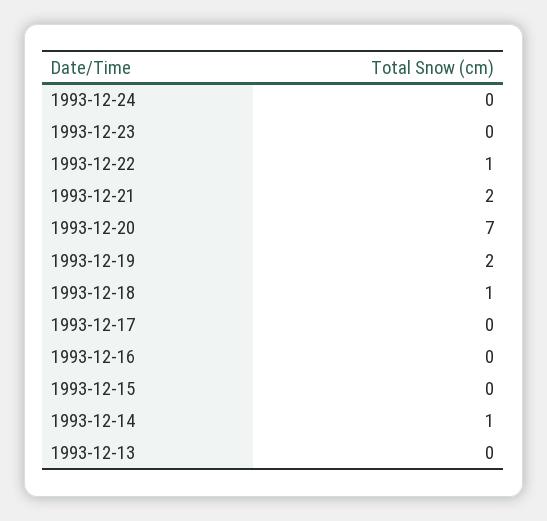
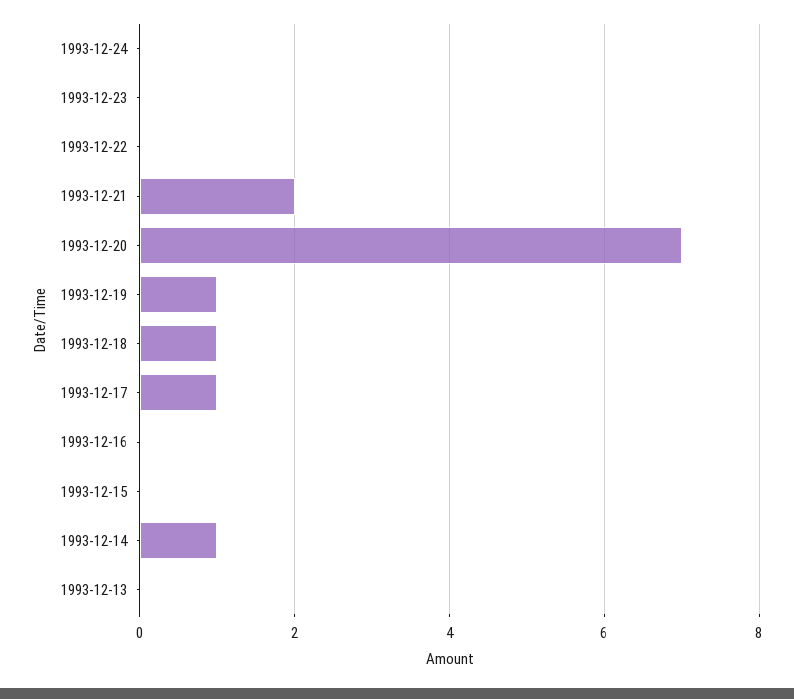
  {
    "1993-12-24": 0,
    "1993-12-23": 0,
-   "1993-12-22": 1,
+   "1993-12-22": 0,
    "1993-12-21": 2,
    "1993-12-20": 7,
-   "1993-12-19": 2,
+   "1993-12-19": 1,
    "1993-12-18": 1,
-   "1993-12-17": 0,
+   "1993-12-17": 1,
    "1993-12-16": 0,
    "1993-12-15": 0,
    "1993-12-14": 1,
    "1993-12-13": 0
  }

